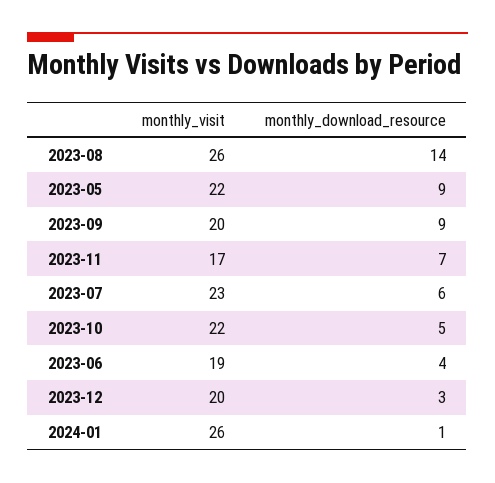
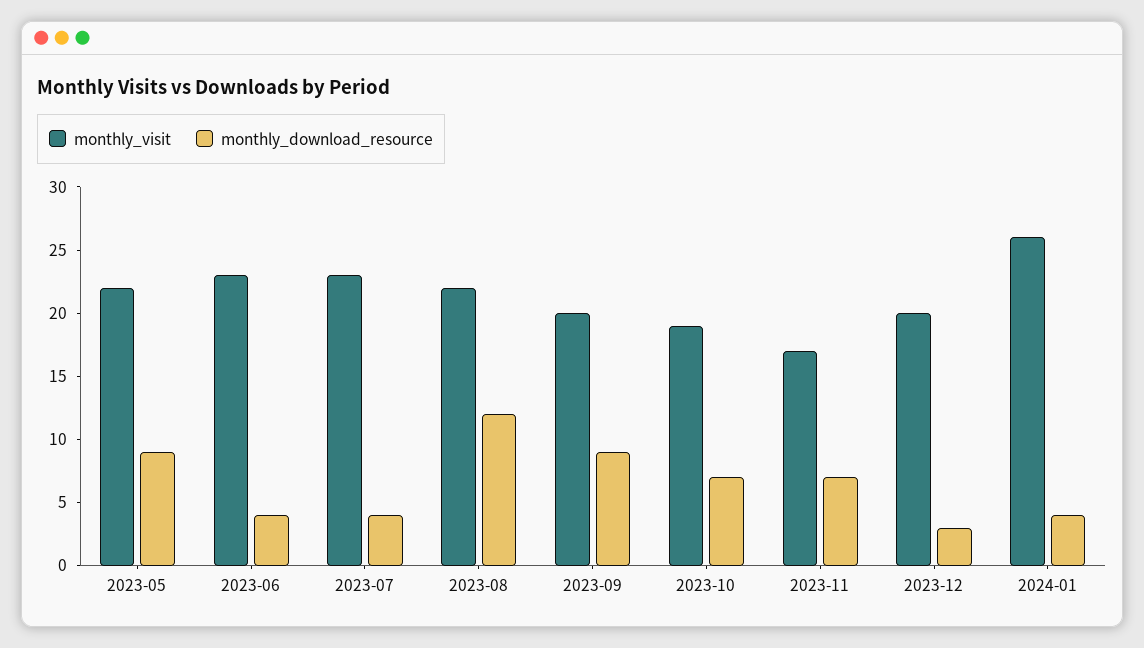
  {
    "monthly_visit": {
-     "2023-08": 26,
+     "2023-08": 22,
      "2023-05": 22,
      "2023-09": 20,
      "2023-11": 17,
      "2023-07": 23,
-     "2023-10": 22,
+     "2023-10": 19,
-     "2023-06": 19,
+     "2023-06": 23,
      "2023-12": 20,
      "2024-01": 26
    },
    "monthly_download_resource": {
-     "2023-08": 14,
+     "2023-08": 12,
      "2023-05": 9,
      "2023-09": 9,
      "2023-11": 7,
-     "2023-07": 6,
+     "2023-07": 4,
-     "2023-10": 5,
+     "2023-10": 7,
      "2023-06": 4,
      "2023-12": 3,
-     "2024-01": 1
+     "2024-01": 4
    }
  }

